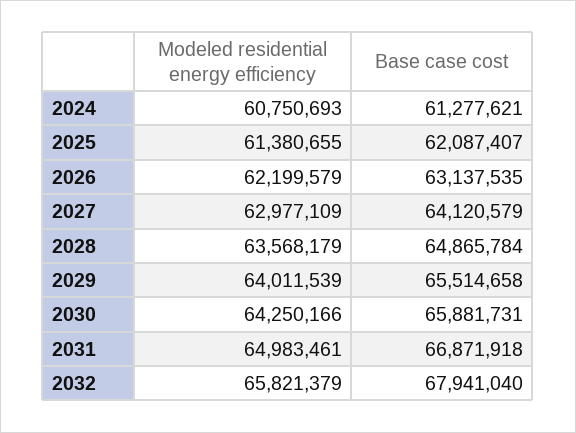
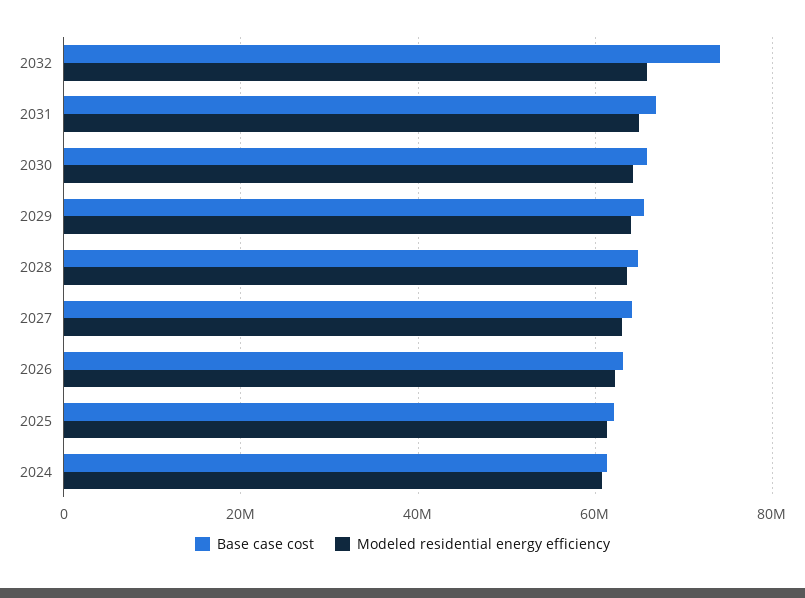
  {
    "Modeled residential energy efficiency": {
      "2024": 60750693,
      "2025": 61380655,
      "2026": 62199579,
      "2027": 62977109,
      "2028": 63568179,
      "2029": 64011539,
      "2030": 64250166,
      "2031": 64983461,
      "2032": 65821379
    },
    "Base case cost": {
      "2024": 61277621,
      "2025": 62087407,
      "2026": 63137535,
      "2027": 64120579,
      "2028": 64865784,
      "2029": 65514658,
      "2030": 65881731,
      "2031": 66871918,
-     "2032": 67941040
+     "2032": 74000000
    }
  }

